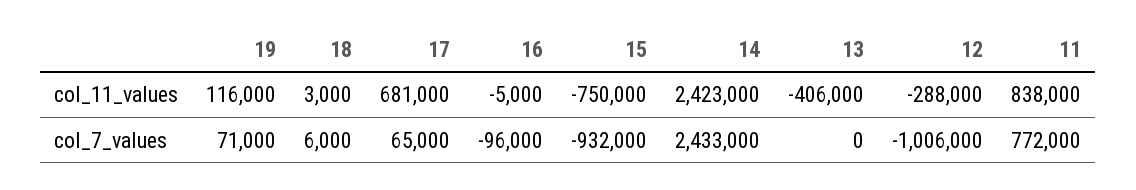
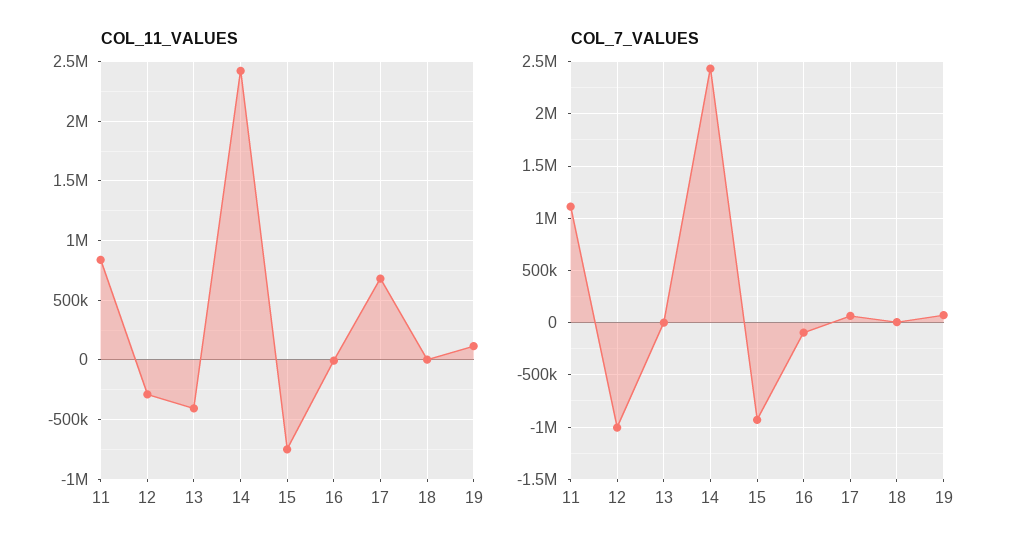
  {
    "col_11_values": {
      "19": 116000,
      "18": 3000,
      "17": 681000,
      "16": -5000,
      "15": -750000,
      "14": 2423000,
      "13": -406000,
      "12": -288000,
      "11": 838000
    },
    "col_7_values": {
      "19": 71000,
      "18": 6000,
      "17": 65000,
      "16": -96000,
      "15": -932000,
      "14": 2433000,
      "13": 0,
      "12": -1006000,
-     "11": 772000
+     "11": 1100000
    }
  }

